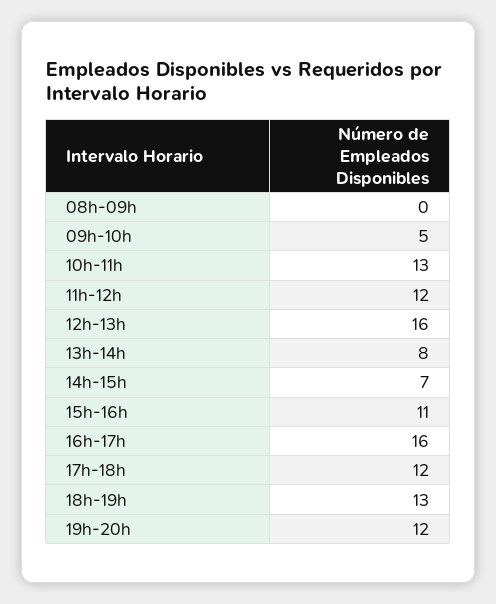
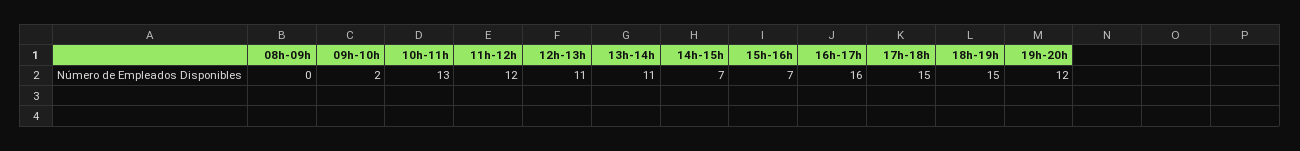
  {
    "08h-09h": 0,
-   "09h-10h": 5,
+   "09h-10h": 2,
    "10h-11h": 13,
    "11h-12h": 12,
-   "12h-13h": 16,
+   "12h-13h": 11,
-   "13h-14h": 8,
+   "13h-14h": 11,
    "14h-15h": 7,
-   "15h-16h": 11,
+   "15h-16h": 7,
    "16h-17h": 16,
-   "17h-18h": 12,
+   "17h-18h": 15,
-   "18h-19h": 13,
+   "18h-19h": 15,
    "19h-20h": 12
  }

